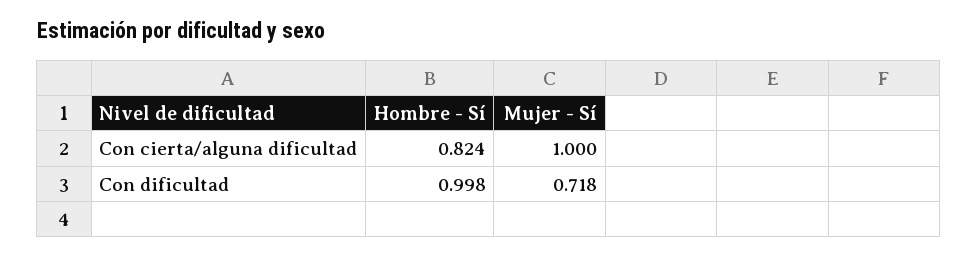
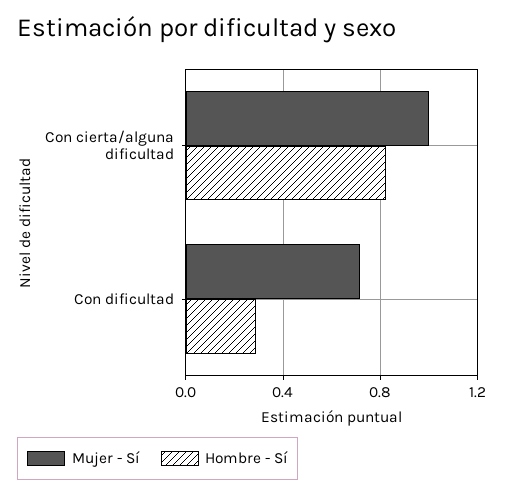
  {
    "Hombre - Sí": {
      "Con cierta/alguna dificultad": 0.824,
-     "Con dificultad": 0.998
+     "Con dificultad": 0.3
    },
    "Mujer - Sí": {
      "Con cierta/alguna dificultad": 1,
      "Con dificultad": 0.718
    }
  }

